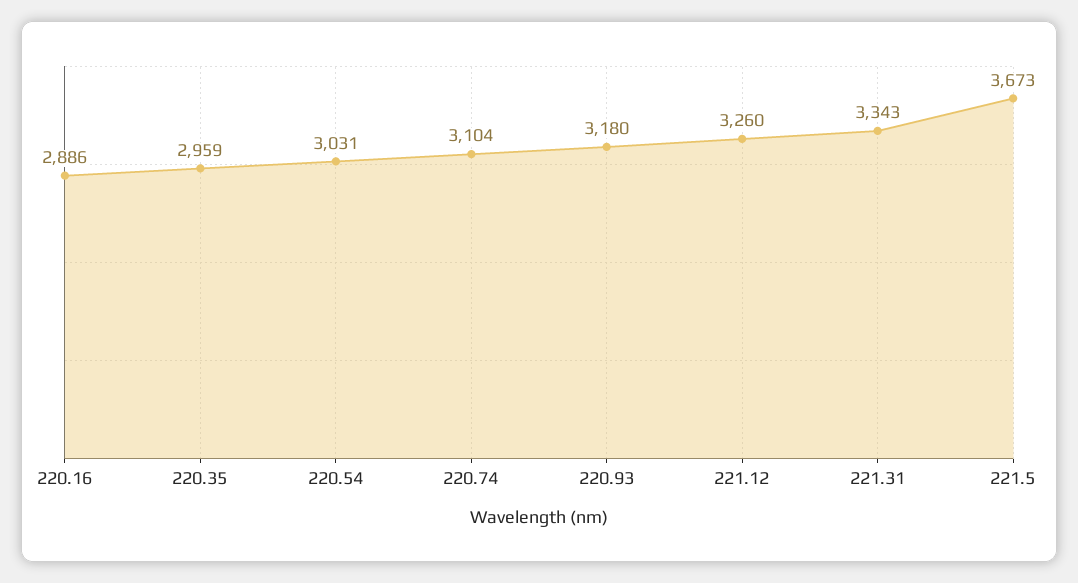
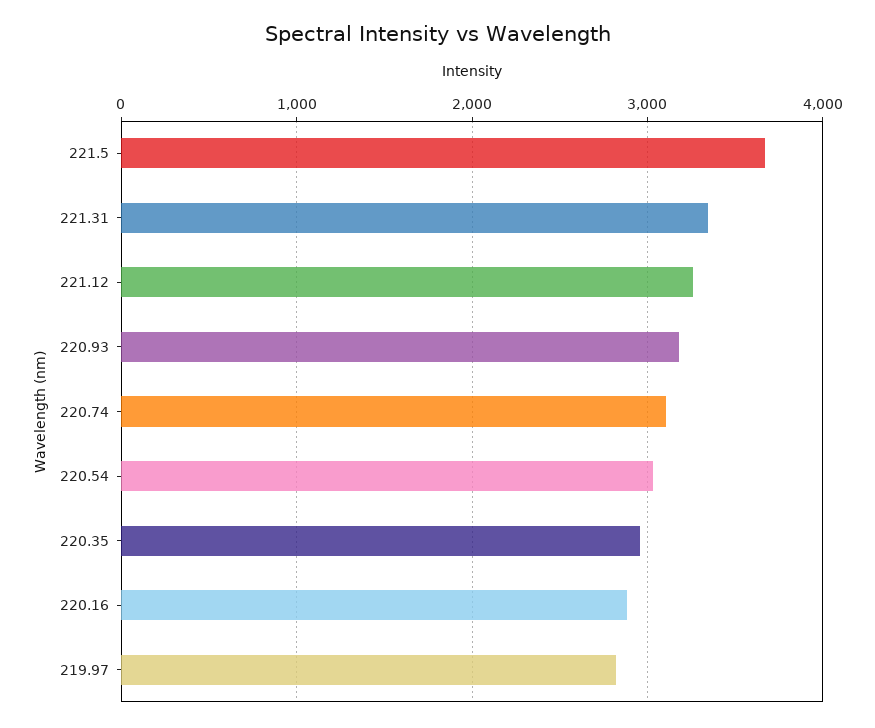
  {
    "220.16": 2886,
    "220.35": 2959,
    "220.54": 3031,
    "220.74": 3104,
    "220.93": 3180,
    "221.12": 3260,
    "221.31": 3343,
-   "221.5": 3673
+   "221.5": 3673,
+   "219.97": 2800
  }

